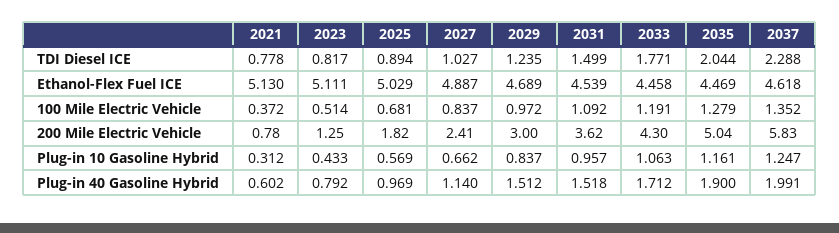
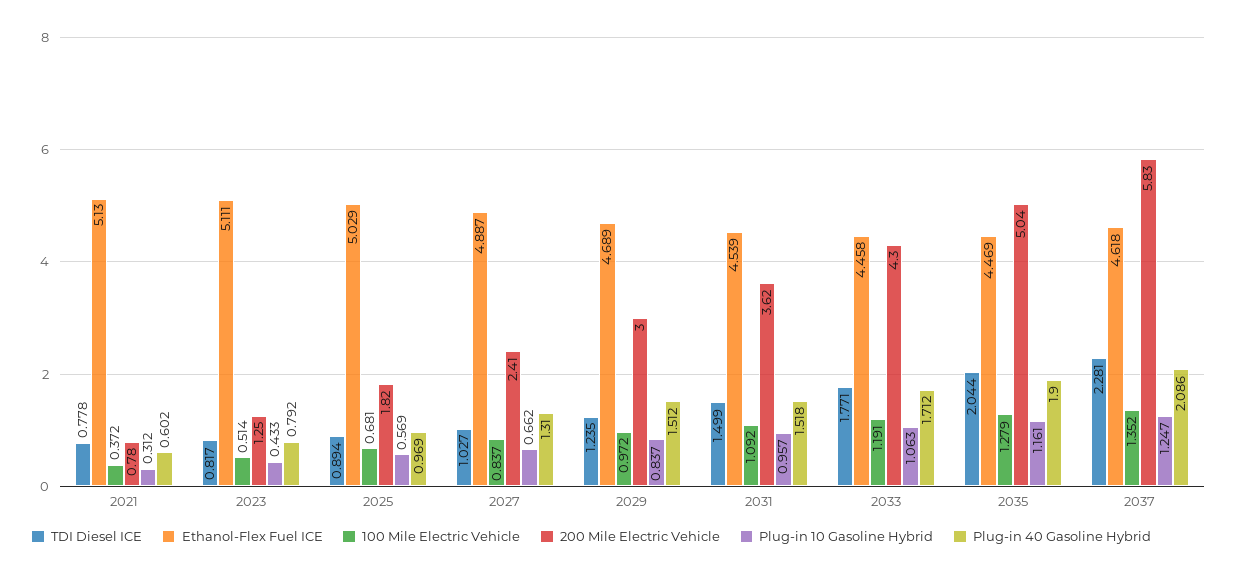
  {
    "TDI Diesel ICE": {
      "2021": 0.778,
      "2023": 0.817,
      "2025": 0.894,
      "2027": 1.027,
      "2029": 1.235,
      "2031": 1.499,
      "2033": 1.771,
      "2035": 2.044,
-     "2037": 2.288
+     "2037": 2.281
    },
    "Ethanol-Flex Fuel ICE": {
      "2021": 5.13,
      "2023": 5.111,
      "2025": 5.029,
      "2027": 4.887,
      "2029": 4.689,
      "2031": 4.539,
      "2033": 4.458,
      "2035": 4.469,
      "2037": 4.618
    },
    "100 Mile Electric Vehicle": {
      "2021": 0.372,
      "2023": 0.514,
      "2025": 0.681,
      "2027": 0.837,
      "2029": 0.972,
      "2031": 1.092,
      "2033": 1.191,
      "2035": 1.279,
      "2037": 1.352
    },
    "200 Mile Electric Vehicle": {
      "2021": 0.78,
      "2023": 1.25,
      "2025": 1.82,
      "2027": 2.41,
      "2029": 3,
      "2031": 3.62,
      "2033": 4.3,
      "2035": 5.04,
      "2037": 5.83
    },
    "Plug-in 10 Gasoline Hybrid": {
      "2021": 0.312,
      "2023": 0.433,
      "2025": 0.569,
      "2027": 0.662,
      "2029": 0.837,
      "2031": 0.957,
      "2033": 1.063,
      "2035": 1.161,
      "2037": 1.247
    },
    "Plug-in 40 Gasoline Hybrid": {
      "2021": 0.602,
      "2023": 0.792,
      "2025": 0.969,
-     "2027": 1.14,
+     "2027": 1.31,
      "2029": 1.512,
      "2031": 1.518,
      "2033": 1.712,
      "2035": 1.9,
-     "2037": 1.991
+     "2037": 2.086
    }
  }

